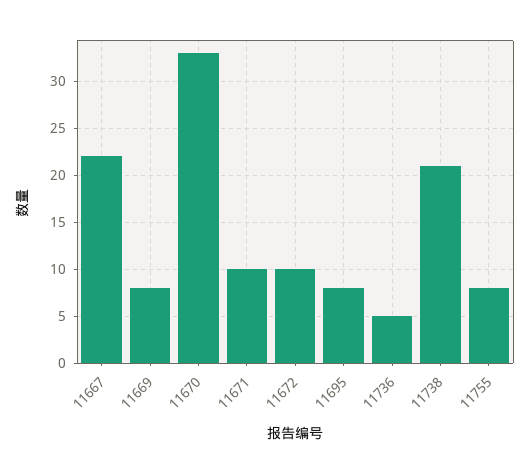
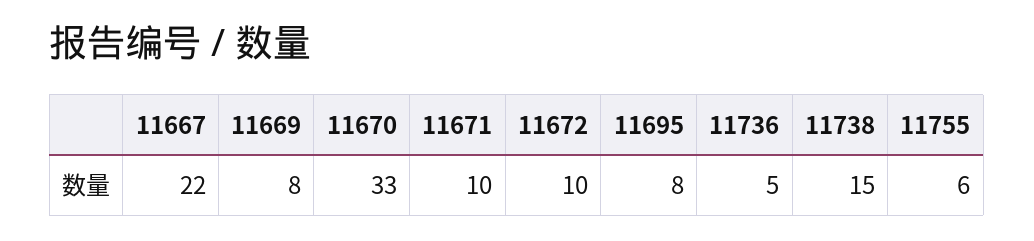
  {
    "11667": 22,
    "11669": 8,
    "11670": 33,
    "11671": 10,
    "11672": 10,
    "11695": 8,
    "11736": 5,
-   "11738": 21,
+   "11738": 15,
-   "11755": 8
+   "11755": 6
  }

